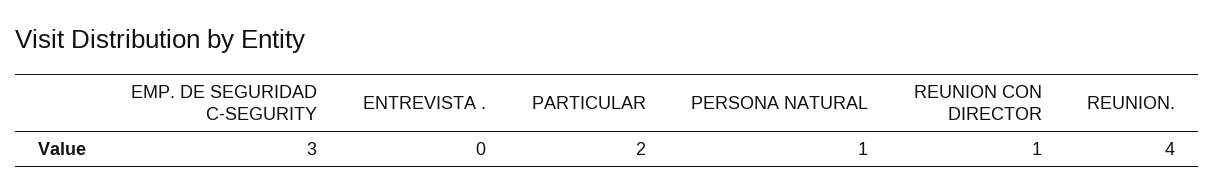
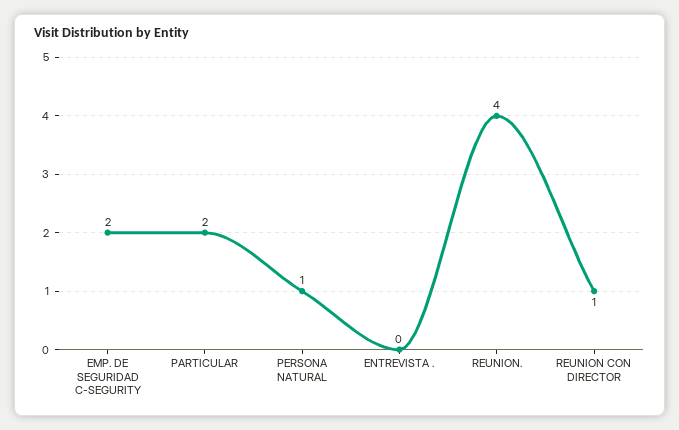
  {
-   "EMP. DE SEGURIDAD C-SEGURITY": 3,
+   "EMP. DE SEGURIDAD C-SEGURITY": 2,
    "ENTREVISTA .": 0,
    "PARTICULAR": 2,
    "PERSONA NATURAL": 1,
    "REUNION CON DIRECTOR": 1,
    "REUNION.": 4
  }

